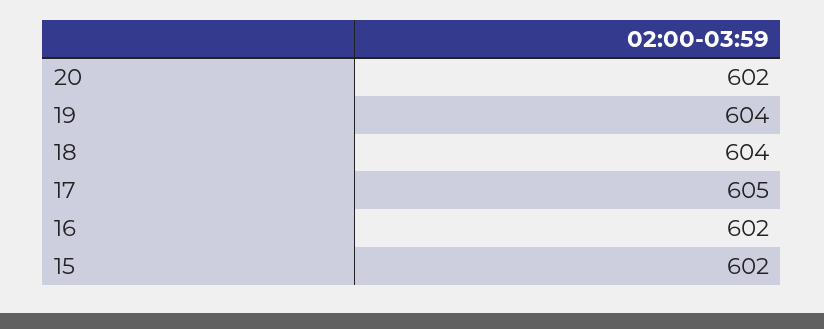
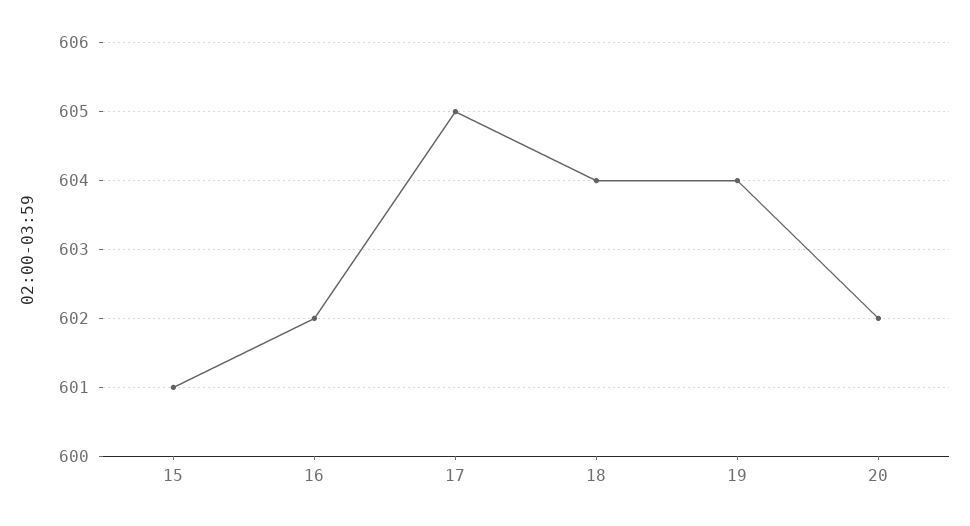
  {
    "20": 602,
    "19": 604,
    "18": 604,
    "17": 605,
    "16": 602,
-   "15": 602
+   "15": 601
  }

